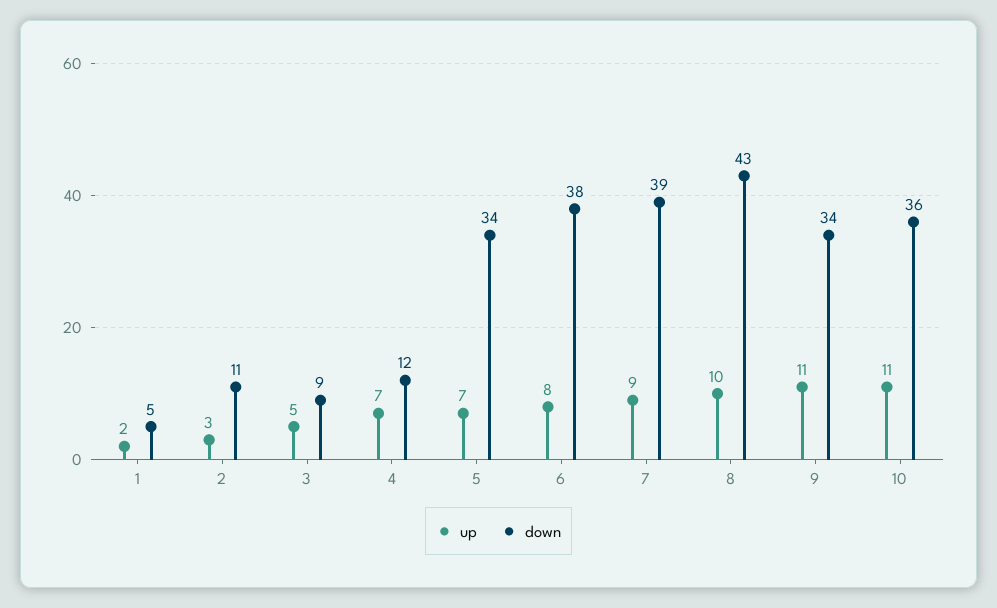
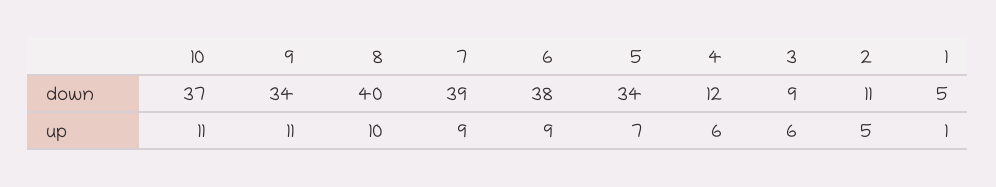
  {
    "up": {
-     "1": 2,
+     "1": 1,
-     "2": 3,
+     "2": 5,
-     "3": 5,
+     "3": 6,
-     "4": 7,
+     "4": 6,
      "5": 7,
-     "6": 8,
+     "6": 9,
      "7": 9,
      "8": 10,
      "9": 11,
      "10": 11
    },
    "down": {
      "1": 5,
      "2": 11,
      "3": 9,
      "4": 12,
      "5": 34,
      "6": 38,
      "7": 39,
-     "8": 43,
+     "8": 40,
      "9": 34,
-     "10": 36
+     "10": 37
    }
  }

